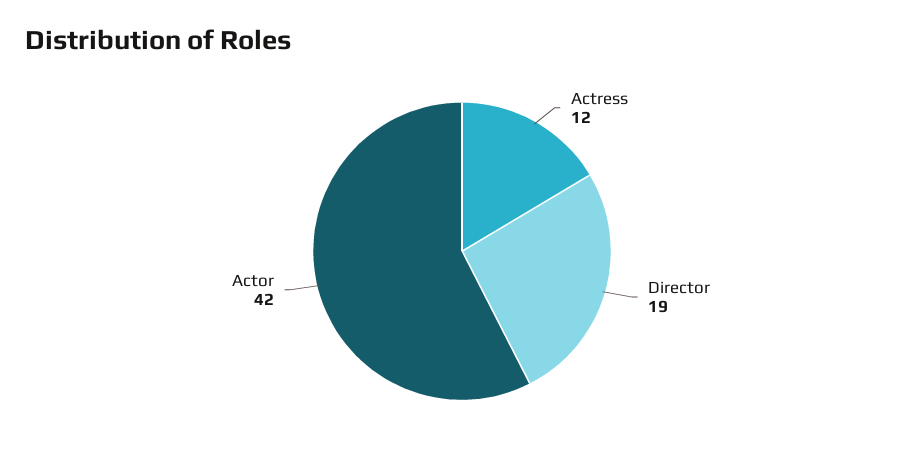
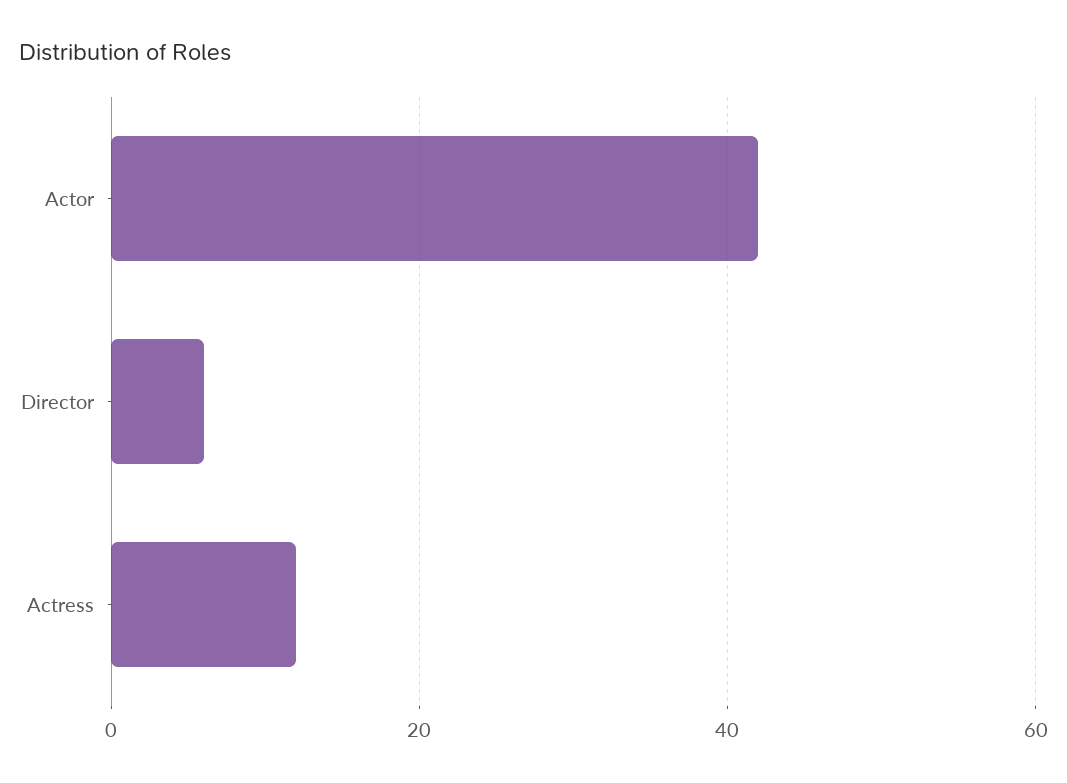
  {
    "Actress": 12,
-   "Director": 19,
+   "Director": 5,
    "Actor": 42
  }

